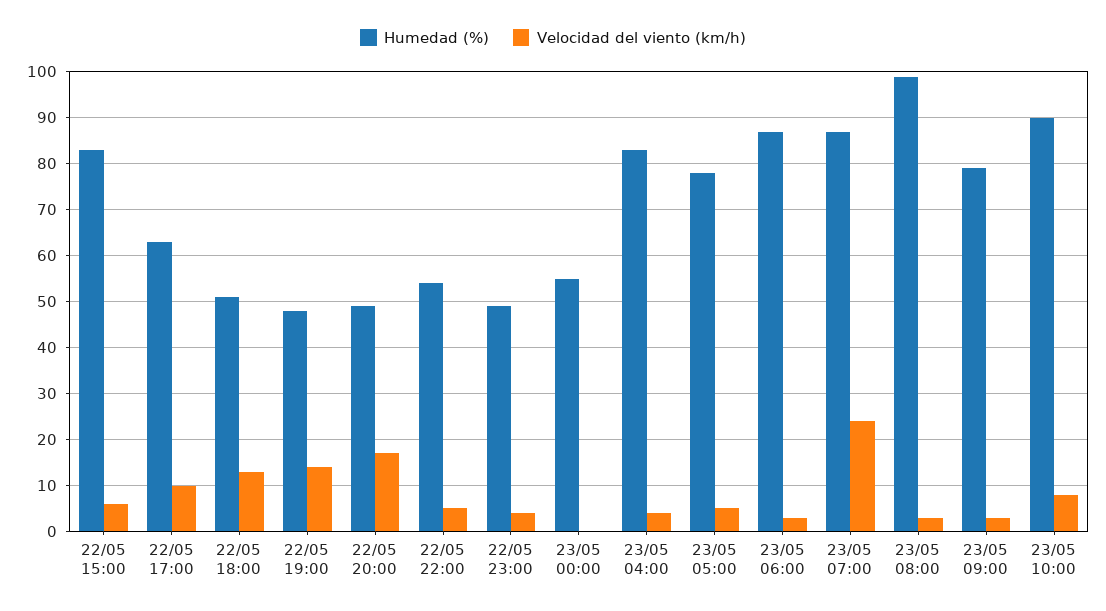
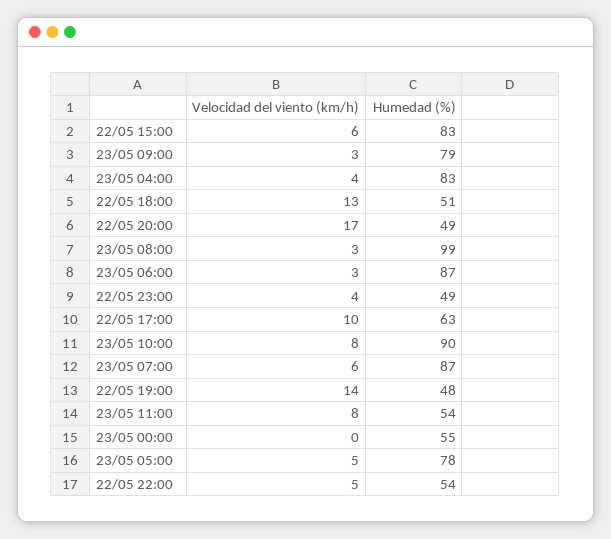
  {
    "Humedad (%)": {
      "22/05 15:00": 83,
      "22/05 17:00": 63,
      "22/05 18:00": 51,
      "22/05 19:00": 48,
      "22/05 20:00": 49,
      "22/05 22:00": 54,
      "22/05 23:00": 49,
      "23/05 00:00": 55,
      "23/05 04:00": 83,
      "23/05 05:00": 78,
      "23/05 06:00": 87,
      "23/05 07:00": 87,
      "23/05 08:00": 99,
      "23/05 09:00": 79,
-     "23/05 10:00": 90
+     "23/05 10:00": 90,
+     "23/05 11:00": 54
    },
    "Velocidad del viento (km/h)": {
      "22/05 15:00": 6,
      "22/05 17:00": 10,
      "22/05 18:00": 13,
      "22/05 19:00": 14,
      "22/05 20:00": 17,
      "22/05 22:00": 5,
      "22/05 23:00": 4,
      "23/05 00:00": 0,
      "23/05 04:00": 4,
      "23/05 05:00": 5,
      "23/05 06:00": 3,
-     "23/05 07:00": 25,
+     "23/05 07:00": 6,
      "23/05 08:00": 3,
      "23/05 09:00": 3,
-     "23/05 10:00": 8
+     "23/05 10:00": 8,
+     "23/05 11:00": 8
    }
  }

